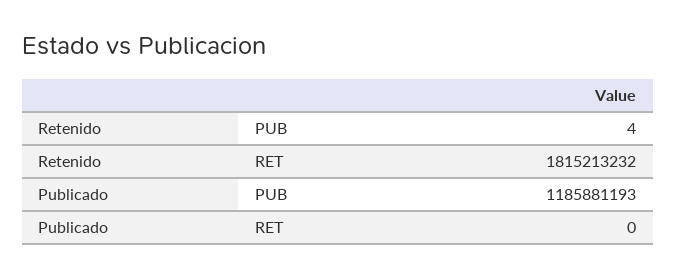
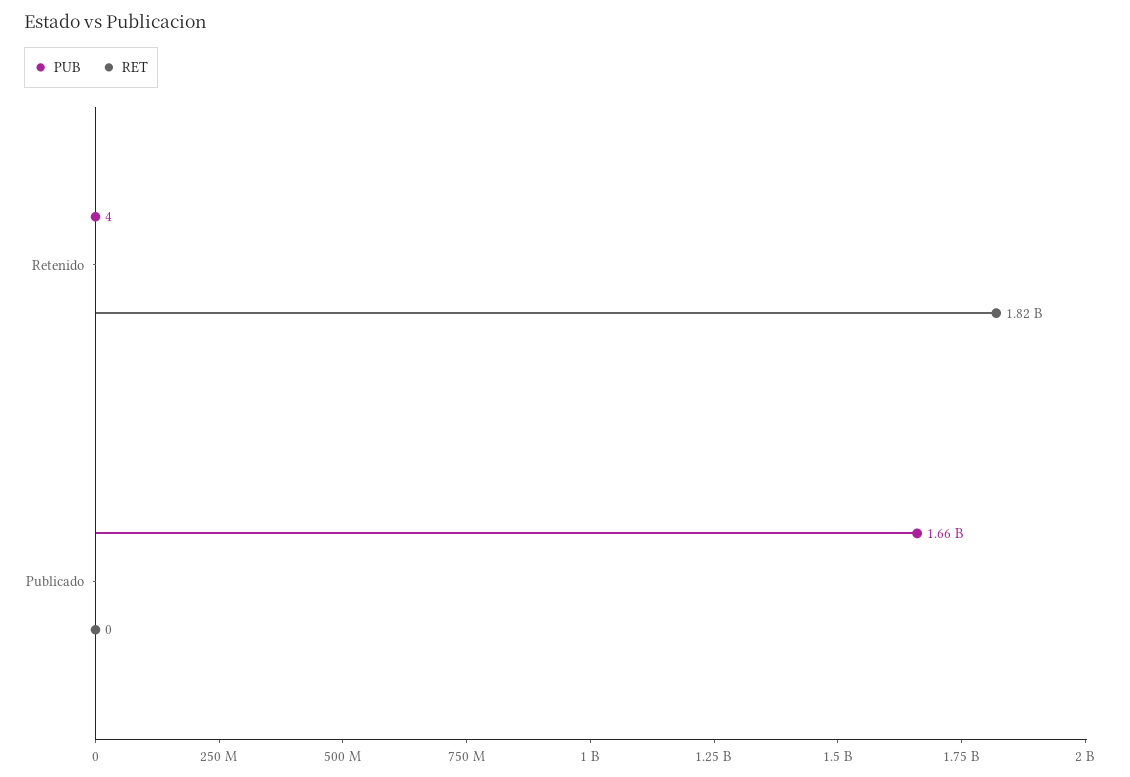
  {
    "PUB": {
      "Retenido": 4,
-     "Publicado": 1185881193
+     "Publicado": 1660000000
    },
    "RET": {
      "Retenido": 1815213232,
      "Publicado": 0
    }
  }

